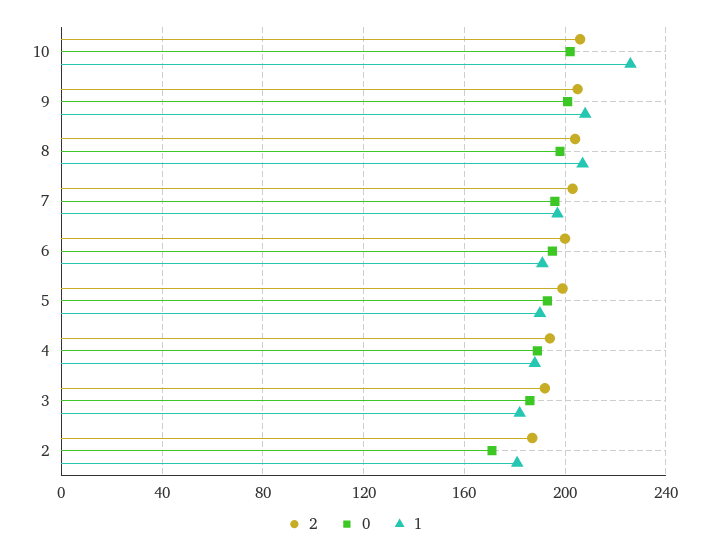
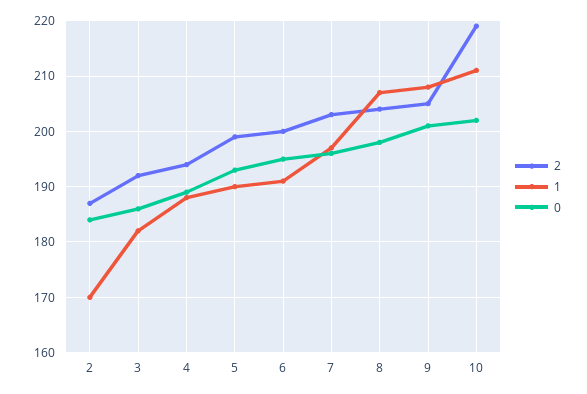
  {
    "2": {
-     "10": 205,
+     "10": 220,
      "9": 205,
      "8": 205,
      "7": 205,
      "6": 200,
      "5": 200,
      "4": 195,
      "3": 190,
      "2": 185
    },
    "0": {
      "10": 200,
      "9": 200,
      "8": 200,
      "7": 195,
      "6": 195,
      "5": 195,
      "4": 190,
      "3": 185,
-     "2": 170
+     "2": 185
    },
    "1": {
-     "10": 225,
+     "10": 210,
      "9": 210,
      "8": 205,
      "7": 195,
      "6": 190,
      "5": 190,
      "4": 190,
      "3": 180,
-     "2": 180
+     "2": 170
    }
  }

